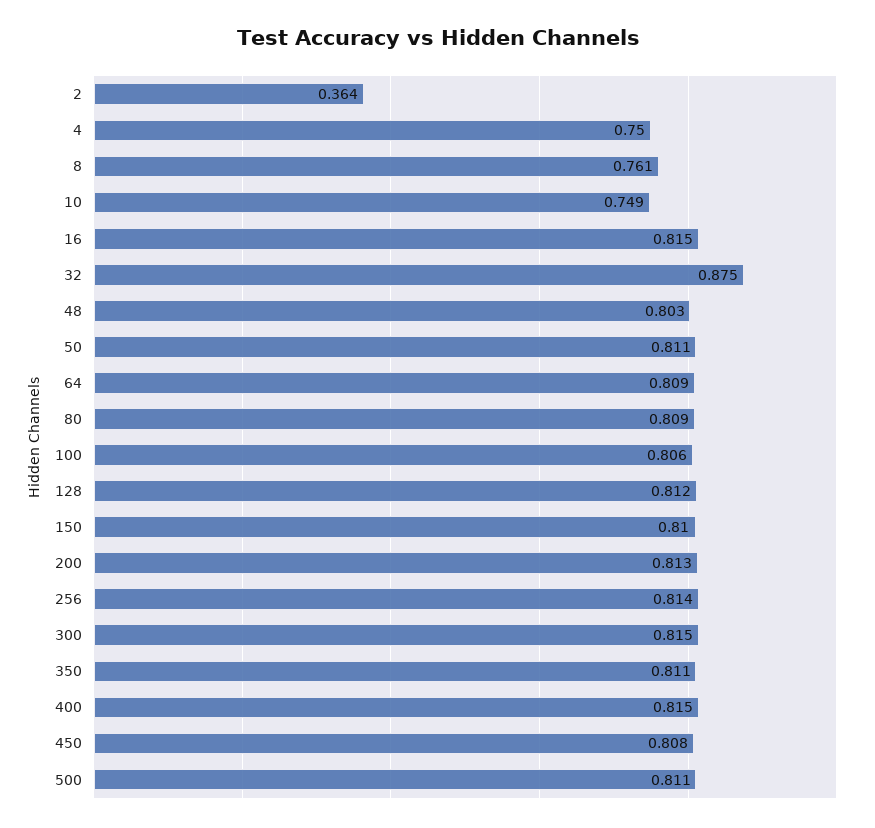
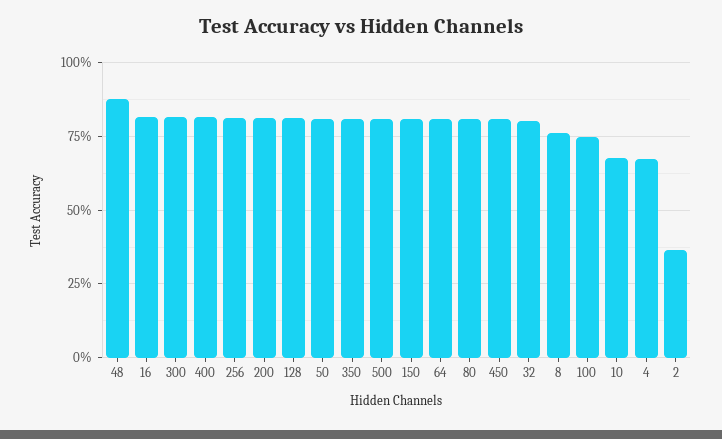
  {
    "2": 0.364,
-   "4": 0.75,
+   "4": 0.675,
    "8": 0.761,
-   "10": 0.749,
+   "10": 0.675,
    "16": 0.815,
-   "32": 0.875,
+   "32": 0.8,
-   "48": 0.803,
+   "48": 0.875,
    "50": 0.811,
    "64": 0.809,
    "80": 0.809,
-   "100": 0.806,
+   "100": 0.75,
    "128": 0.812,
    "150": 0.81,
    "200": 0.813,
    "256": 0.814,
    "300": 0.815,
    "350": 0.811,
    "400": 0.815,
    "450": 0.808,
    "500": 0.811
  }

